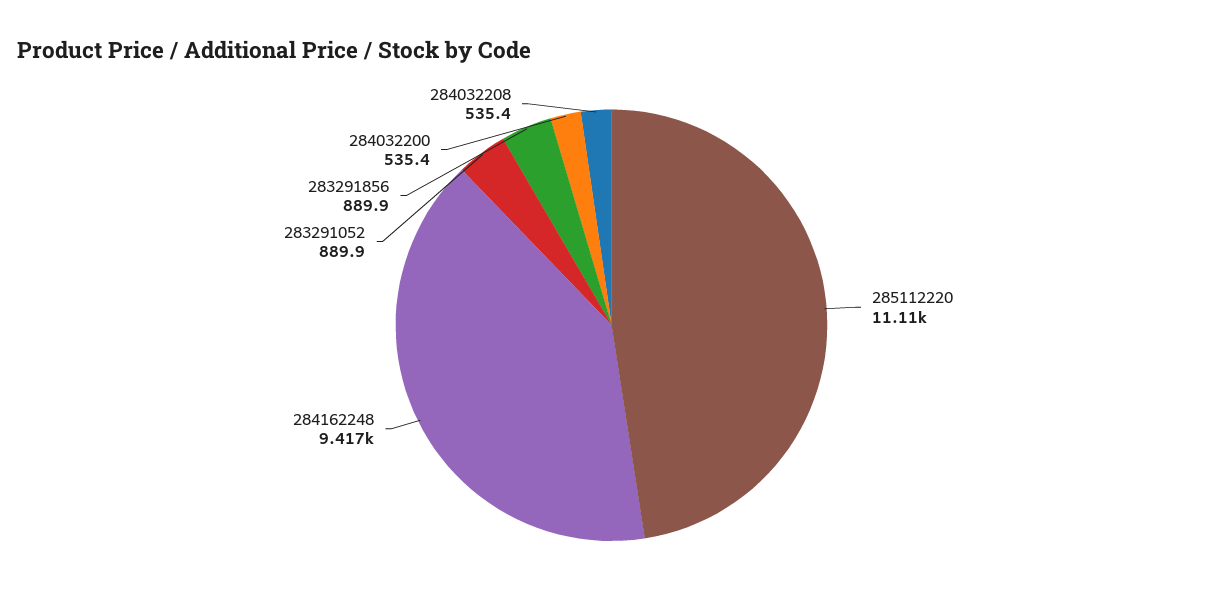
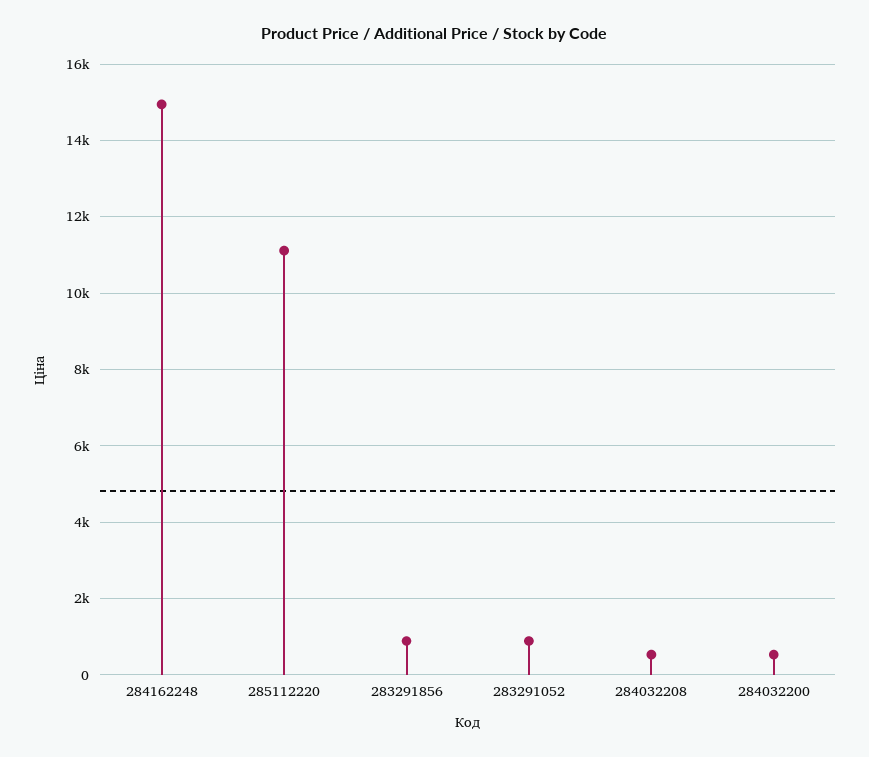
  {
    "285112220": 11110,
-   "284162248": 9417,
+   "284162248": 15000,
    "283291052": 889.9,
    "283291856": 889.9,
    "284032200": 535.4,
    "284032208": 535.4
  }

